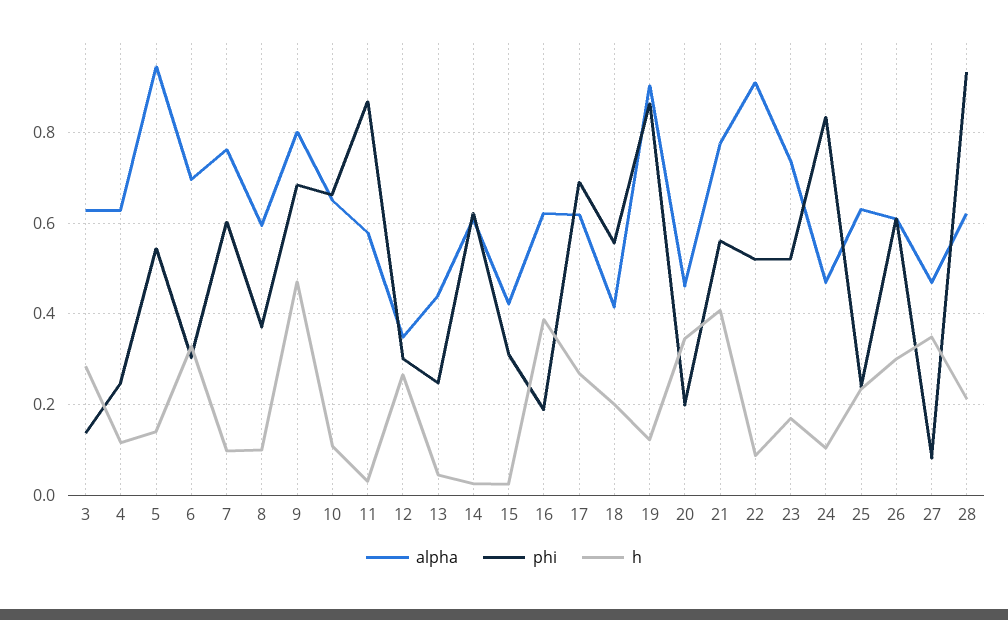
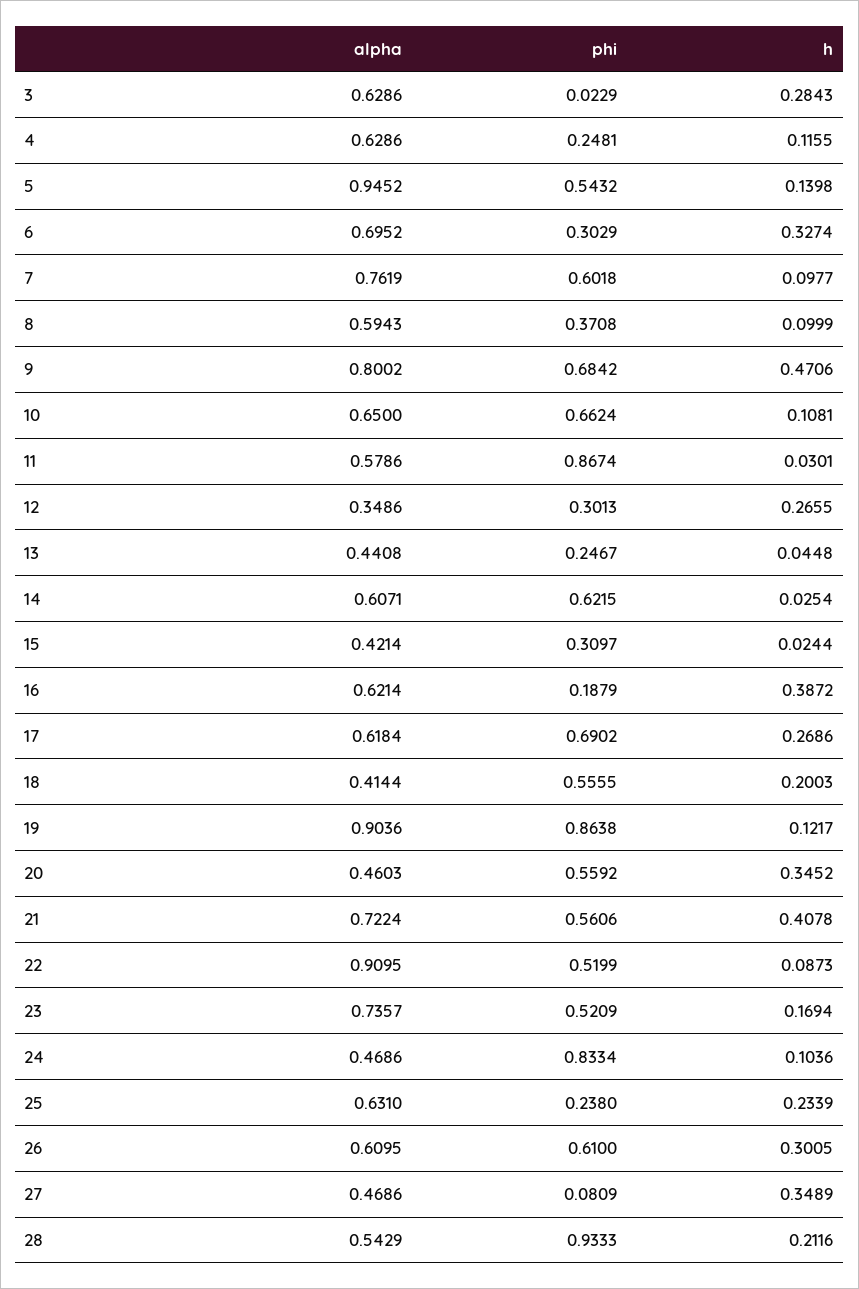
  {
    "alpha": {
      "3": 0.6286,
      "4": 0.6286,
      "5": 0.9452,
      "6": 0.6952,
      "7": 0.7619,
      "8": 0.5943,
      "9": 0.8002,
      "10": 0.65,
      "11": 0.5786,
      "12": 0.3486,
      "13": 0.4408,
      "14": 0.6071,
      "15": 0.4214,
      "16": 0.6214,
      "17": 0.6184,
      "18": 0.4144,
      "19": 0.9036,
      "20": 0.4603,
-     "21": 0.78,
+     "21": 0.7224,
      "22": 0.9095,
      "23": 0.7357,
      "24": 0.4686,
      "25": 0.631,
      "26": 0.6095,
      "27": 0.4686,
-     "28": 0.62
+     "28": 0.5429
    },
    "phi": {
-     "3": 0.14,
+     "3": 0.0229,
      "4": 0.2481,
      "5": 0.5432,
      "6": 0.3029,
      "7": 0.6018,
      "8": 0.3708,
      "9": 0.6842,
      "10": 0.6624,
      "11": 0.8674,
      "12": 0.3013,
      "13": 0.2467,
      "14": 0.6215,
      "15": 0.3097,
      "16": 0.1879,
      "17": 0.6902,
      "18": 0.5555,
      "19": 0.8638,
-     "20": 0.2,
+     "20": 0.5592,
      "21": 0.5606,
      "22": 0.5199,
      "23": 0.5209,
      "24": 0.8334,
      "25": 0.238,
      "26": 0.61,
      "27": 0.0809,
      "28": 0.9333
    },
    "h": {
      "3": 0.2843,
      "4": 0.1155,
      "5": 0.1398,
      "6": 0.3274,
      "7": 0.0977,
      "8": 0.0999,
      "9": 0.4706,
      "10": 0.1081,
      "11": 0.0301,
      "12": 0.2655,
      "13": 0.0448,
      "14": 0.0254,
      "15": 0.0244,
      "16": 0.3872,
      "17": 0.2686,
      "18": 0.2003,
      "19": 0.1217,
      "20": 0.3452,
      "21": 0.4078,
      "22": 0.0873,
      "23": 0.1694,
      "24": 0.1036,
      "25": 0.2339,
      "26": 0.3005,
      "27": 0.3489,
      "28": 0.2116
    }
  }

